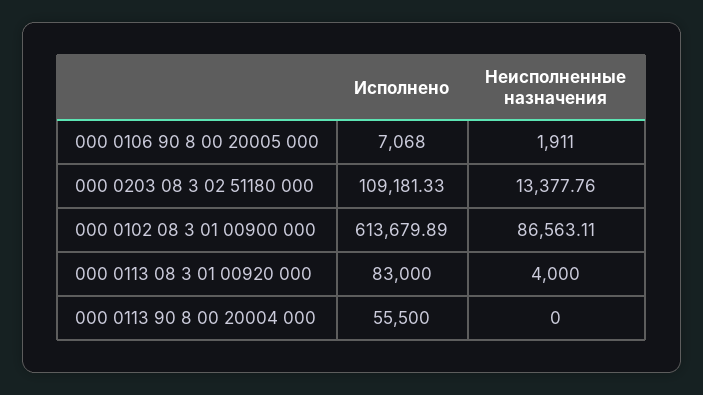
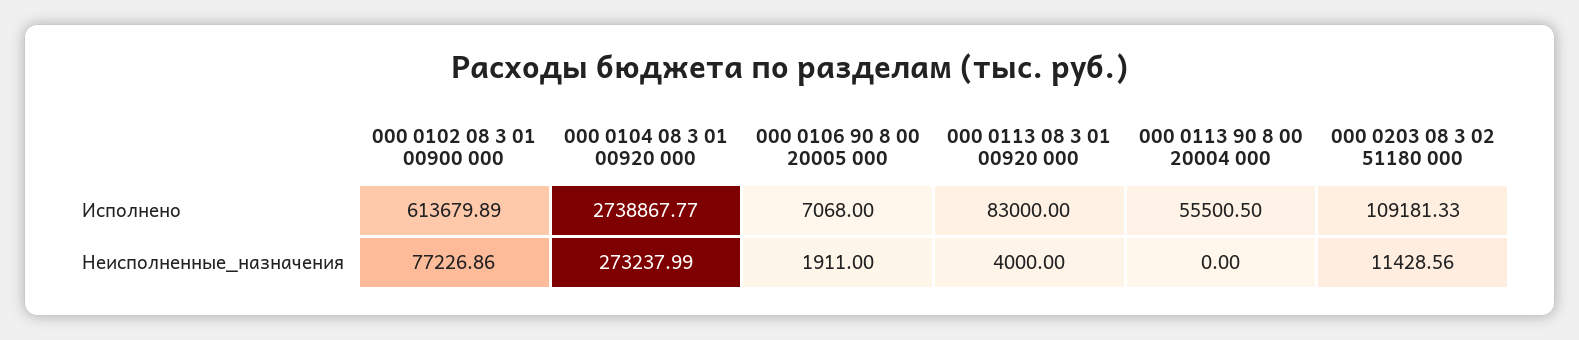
  {
    "Исполнено": {
      "000 0106 90 8 00 20005 000": 7068,
      "000 0203 08 3 02 51180 000": 109181.33,
      "000 0102 08 3 01 00900 000": 613679.89,
      "000 0113 08 3 01 00920 000": 83000,
-     "000 0113 90 8 00 20004 000": 55500
+     "000 0113 90 8 00 20004 000": 55500.5,
+     "000 0104 08 3 01 00920 000": 2738867.77
    },
    "Неисполненные назначения": {
      "000 0106 90 8 00 20005 000": 1911,
-     "000 0203 08 3 02 51180 000": 13377.76,
+     "000 0203 08 3 02 51180 000": 11428.56,
-     "000 0102 08 3 01 00900 000": 86563.11,
+     "000 0102 08 3 01 00900 000": 77226.86,
      "000 0113 08 3 01 00920 000": 4000,
-     "000 0113 90 8 00 20004 000": 0
+     "000 0113 90 8 00 20004 000": 0,
+     "000 0104 08 3 01 00920 000": 273237.99
    }
  }

